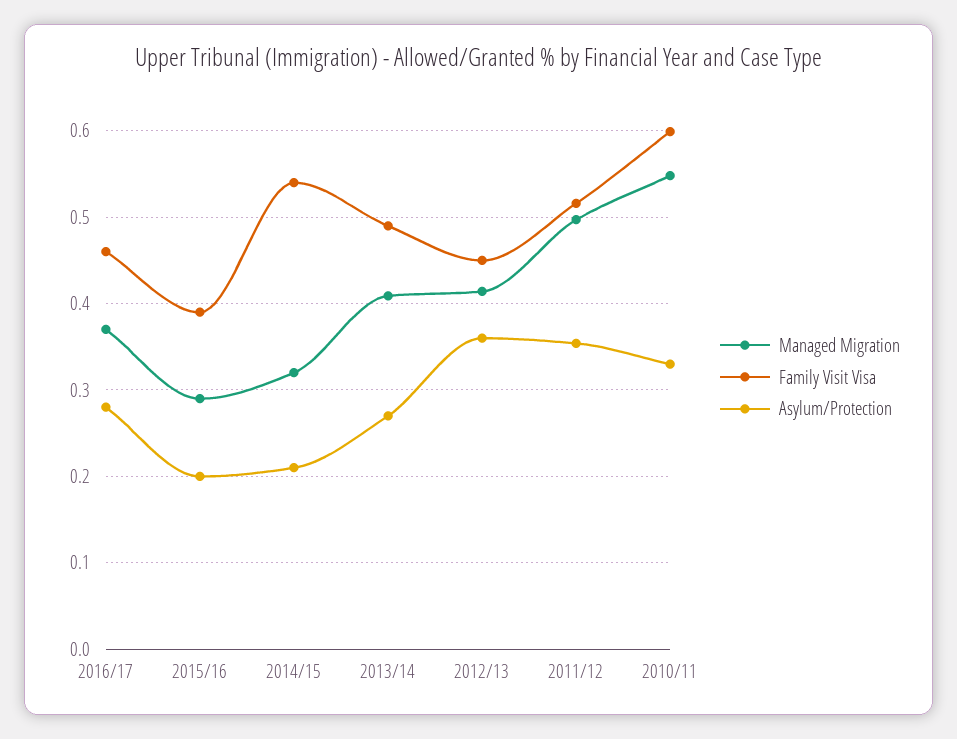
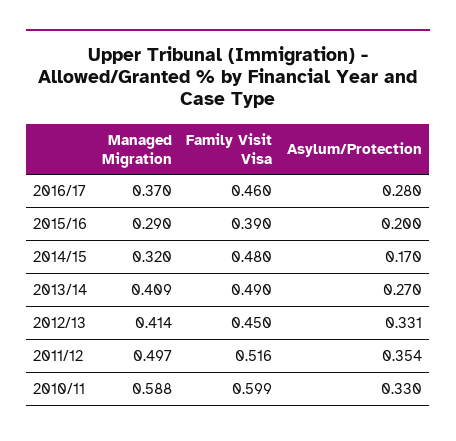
  {
    "Managed Migration": {
      "2016/17": 0.37,
      "2015/16": 0.29,
      "2014/15": 0.32,
      "2013/14": 0.409,
      "2012/13": 0.414,
      "2011/12": 0.497,
-     "2010/11": 0.55
+     "2010/11": 0.588
    },
    "Family Visit Visa": {
      "2016/17": 0.46,
      "2015/16": 0.39,
-     "2014/15": 0.54,
+     "2014/15": 0.48,
      "2013/14": 0.49,
      "2012/13": 0.45,
      "2011/12": 0.516,
      "2010/11": 0.599
    },
    "Asylum/Protection": {
      "2016/17": 0.28,
      "2015/16": 0.2,
-     "2014/15": 0.21,
+     "2014/15": 0.17,
      "2013/14": 0.27,
-     "2012/13": 0.36,
+     "2012/13": 0.331,
      "2011/12": 0.354,
      "2010/11": 0.33
    }
  }

